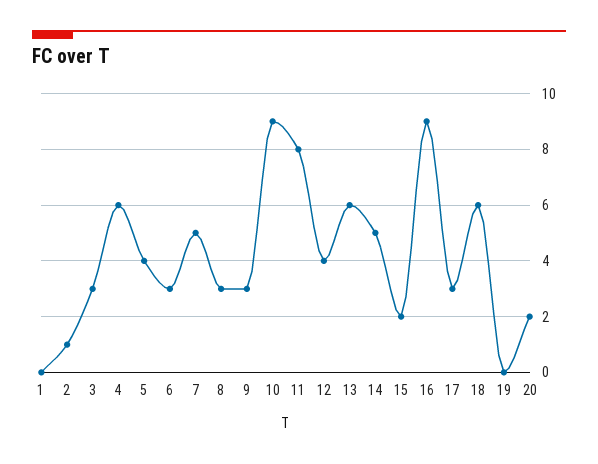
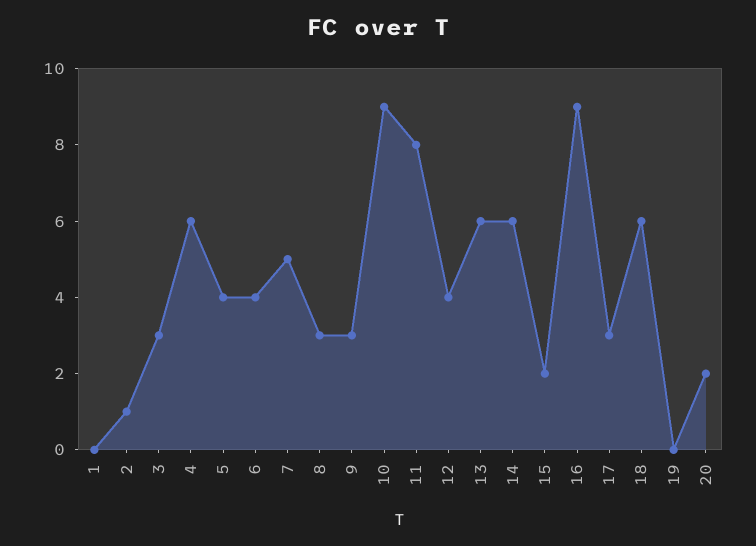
  {
    "1": 0,
    "2": 1,
    "3": 3,
    "4": 6,
    "5": 4,
-   "6": 3,
+   "6": 4,
    "7": 5,
    "8": 3,
    "9": 3,
    "10": 9,
    "11": 8,
    "12": 4,
    "13": 6,
-   "14": 5,
+   "14": 6,
    "15": 2,
    "16": 9,
    "17": 3,
    "18": 6,
    "19": 0,
    "20": 2
  }

